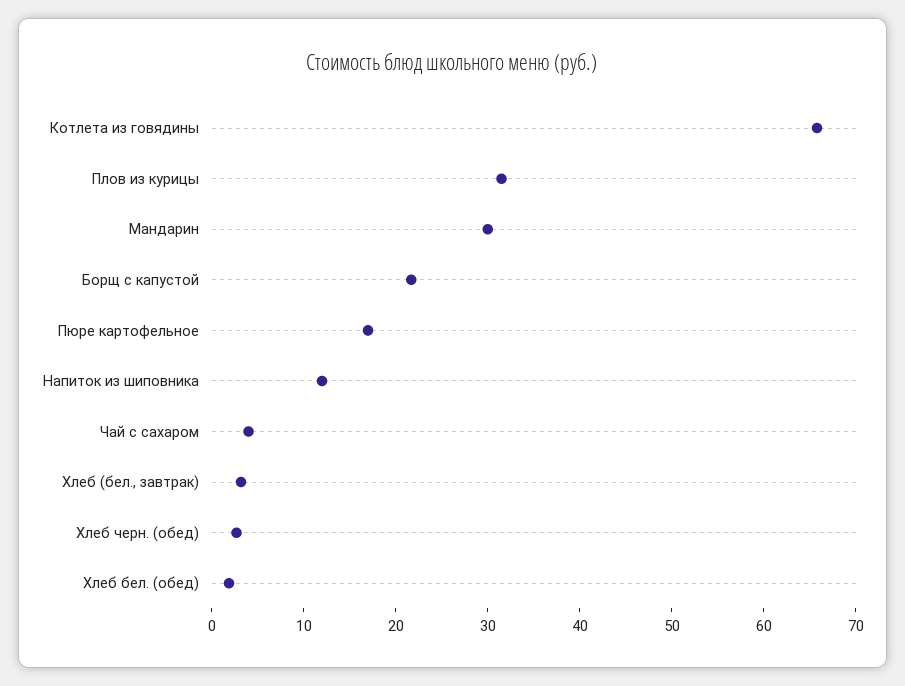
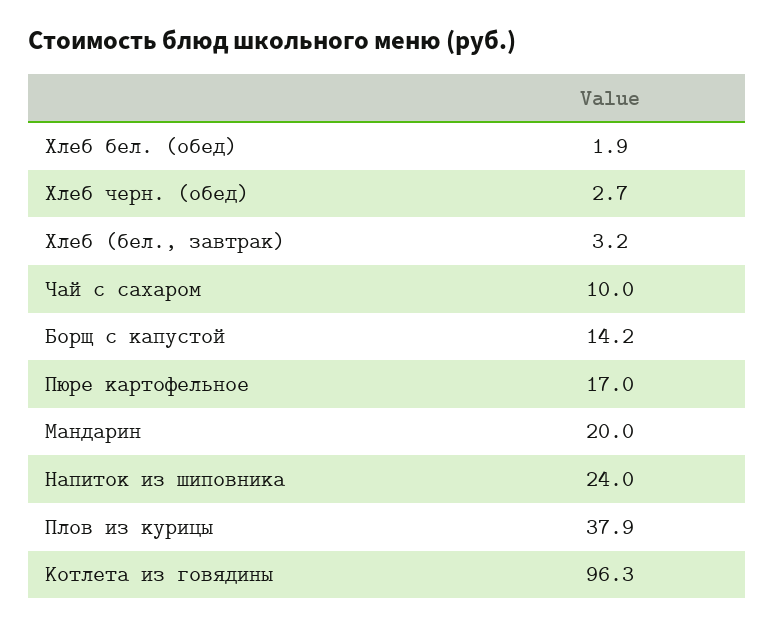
  {
-   "Котлета из говядины": 66,
+   "Котлета из говядины": 96.3,
-   "Плов из курицы": 32,
+   "Плов из курицы": 37.9,
-   "Мандарин": 30,
+   "Мандарин": 20,
-   "Борщ с капустой": 22,
+   "Борщ с капустой": 14.2,
    "Пюре картофельное": 17,
-   "Напиток из шиповника": 12,
+   "Напиток из шиповника": 24,
-   "Чай с сахаром": 4,
+   "Чай с сахаром": 10,
    "Хлеб (бел., завтрак)": 3.2,
    "Хлеб черн. (обед)": 2.7,
    "Хлеб бел. (обед)": 1.9
  }

